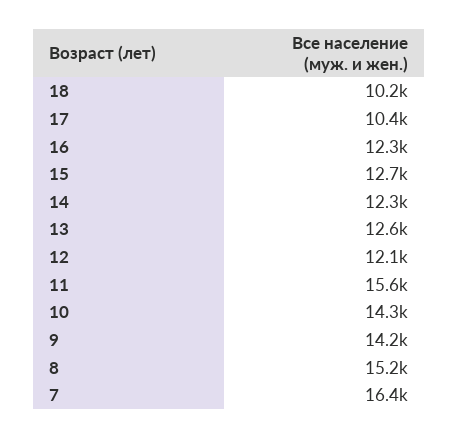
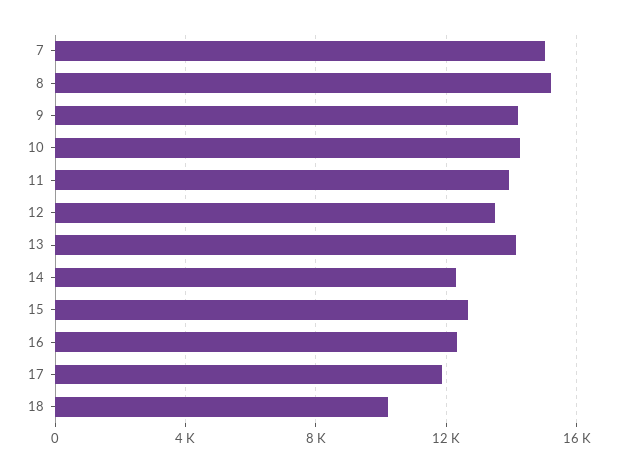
  {
    "18": 10200,
-   "17": 10400,
+   "17": 12000,
    "16": 12300,
    "15": 12700,
    "14": 12300,
-   "13": 12600,
+   "13": 14000,
-   "12": 12100,
+   "12": 13500,
-   "11": 15600,
+   "11": 14000,
    "10": 14300,
    "9": 14200,
    "8": 15200,
-   "7": 16400
+   "7": 15000
  }

